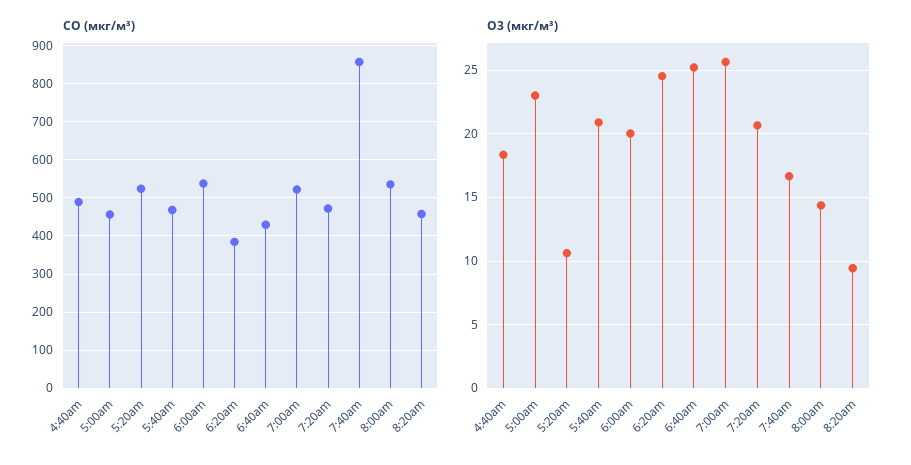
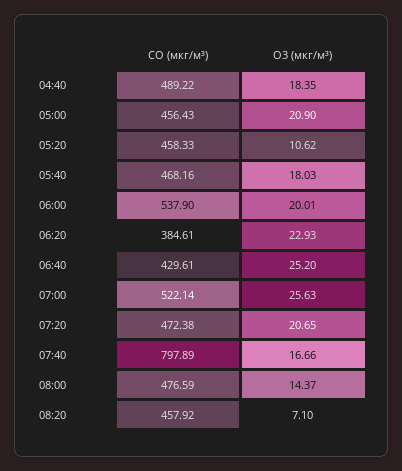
  {
    "CO (мкг/м³)": {
      "4:40am": 489.22,
      "5:00am": 456.43,
-     "5:20am": 520,
+     "5:20am": 458.33,
      "5:40am": 468.16,
      "6:00am": 537.9,
      "6:20am": 384.61,
      "6:40am": 429.61,
      "7:00am": 522.14,
      "7:20am": 472.38,
-     "7:40am": 860,
+     "7:40am": 797.89,
-     "8:00am": 540,
+     "8:00am": 476.59,
      "8:20am": 457.92
    },
    "O3 (мкг/м³)": {
      "4:40am": 18.35,
-     "5:00am": 23,
+     "5:00am": 20.9,
      "5:20am": 10.62,
-     "5:40am": 21,
+     "5:40am": 18.03,
      "6:00am": 20.01,
-     "6:20am": 24.5,
+     "6:20am": 22.93,
      "6:40am": 25.2,
      "7:00am": 25.63,
      "7:20am": 20.65,
      "7:40am": 16.66,
      "8:00am": 14.37,
-     "8:20am": 9.5
+     "8:20am": 7.1
    }
  }

